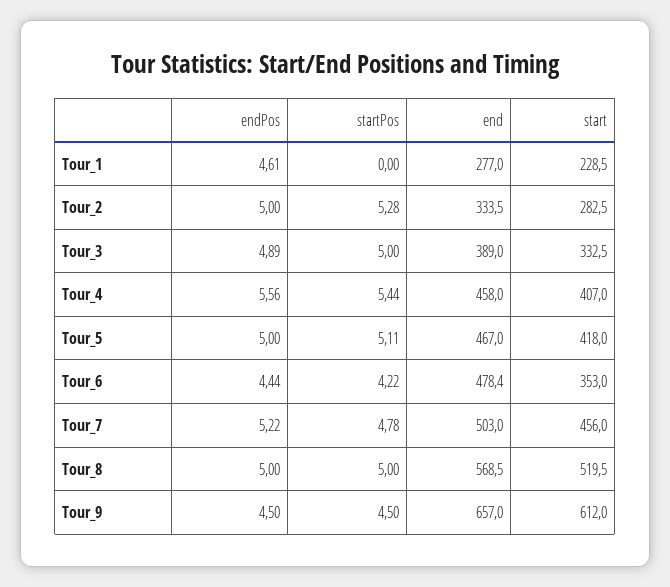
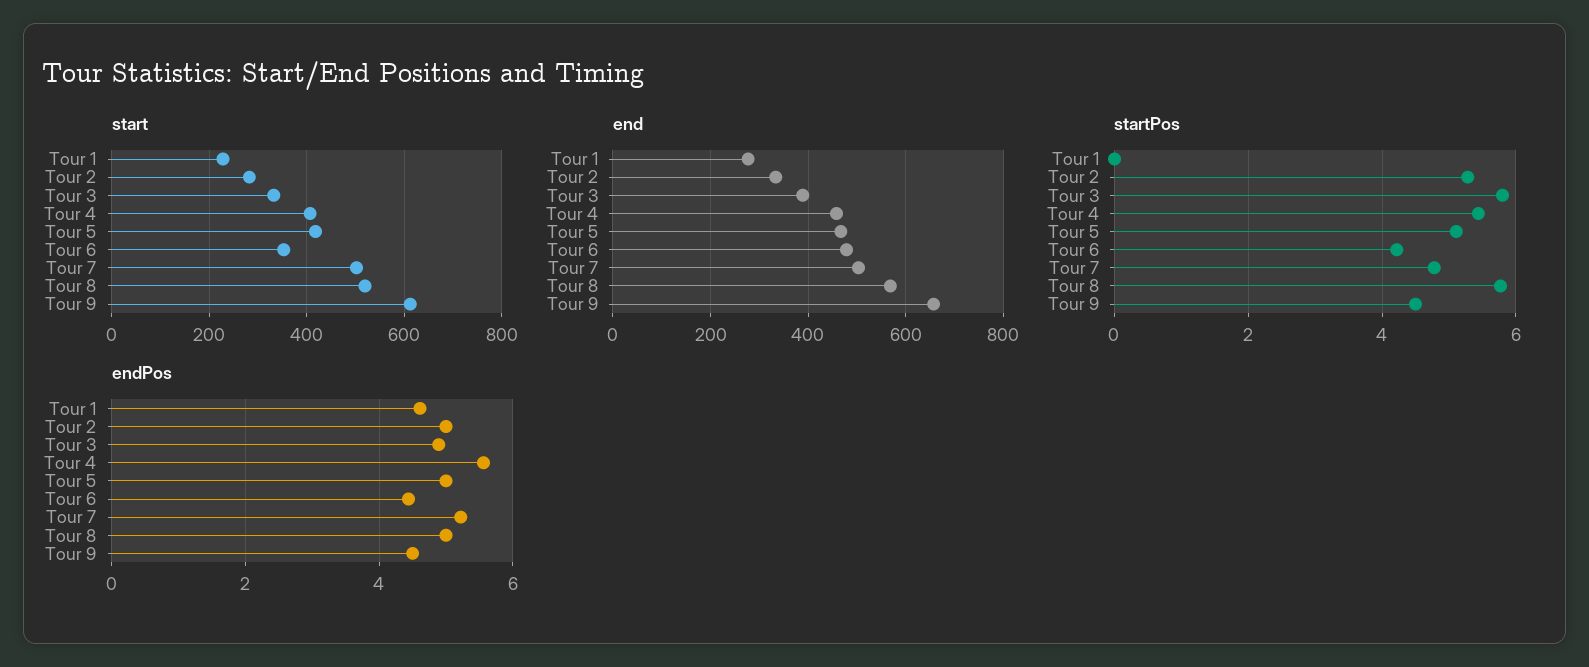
  {
    "endPos": {
      "Tour_1": 4.61,
      "Tour_2": 5,
      "Tour_3": 4.89,
      "Tour_4": 5.56,
      "Tour_5": 5,
      "Tour_6": 4.44,
      "Tour_7": 5.22,
      "Tour_8": 5,
      "Tour_9": 4.5
    },
    "startPos": {
      "Tour_1": 0,
      "Tour_2": 5.28,
-     "Tour_3": 5,
+     "Tour_3": 5.8,
      "Tour_4": 5.44,
      "Tour_5": 5.11,
      "Tour_6": 4.22,
      "Tour_7": 4.78,
-     "Tour_8": 5,
+     "Tour_8": 5.8,
      "Tour_9": 4.5
    },
    "end": {
      "Tour_1": 277,
      "Tour_2": 333.5,
      "Tour_3": 389,
      "Tour_4": 458,
      "Tour_5": 467,
      "Tour_6": 478.4,
      "Tour_7": 503,
      "Tour_8": 568.5,
      "Tour_9": 657
    },
    "start": {
      "Tour_1": 228.5,
      "Tour_2": 282.5,
      "Tour_3": 332.5,
      "Tour_4": 407,
      "Tour_5": 418,
      "Tour_6": 353,
-     "Tour_7": 456,
+     "Tour_7": 500,
      "Tour_8": 519.5,
      "Tour_9": 612
    }
  }

